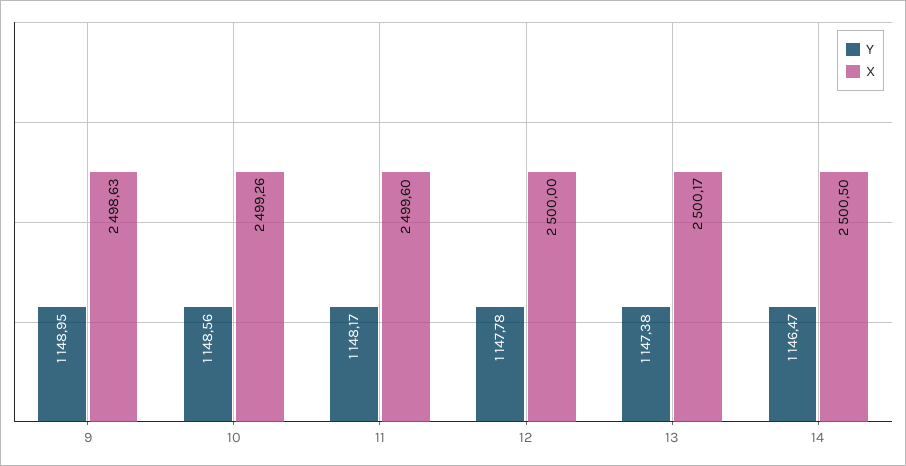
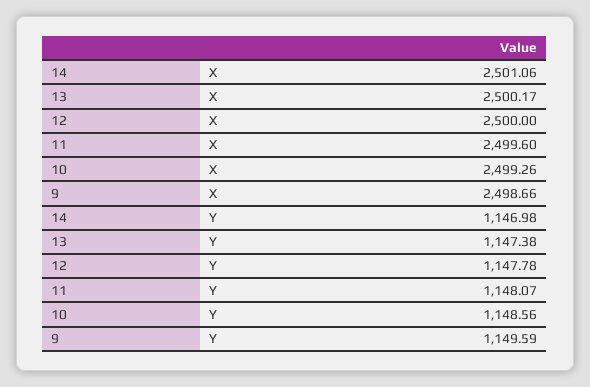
  {
    "Y": {
-     "9": 1148.95,
+     "9": 1149.59,
      "10": 1148.56,
-     "11": 1148.17,
+     "11": 1148.07,
      "12": 1147.78,
      "13": 1147.38,
-     "14": 1146.47
+     "14": 1146.98
    },
    "X": {
-     "9": 2498.63,
+     "9": 2498.66,
      "10": 2499.26,
      "11": 2499.6,
      "12": 2500,
      "13": 2500.17,
-     "14": 2500.5
+     "14": 2501.06
    }
  }

